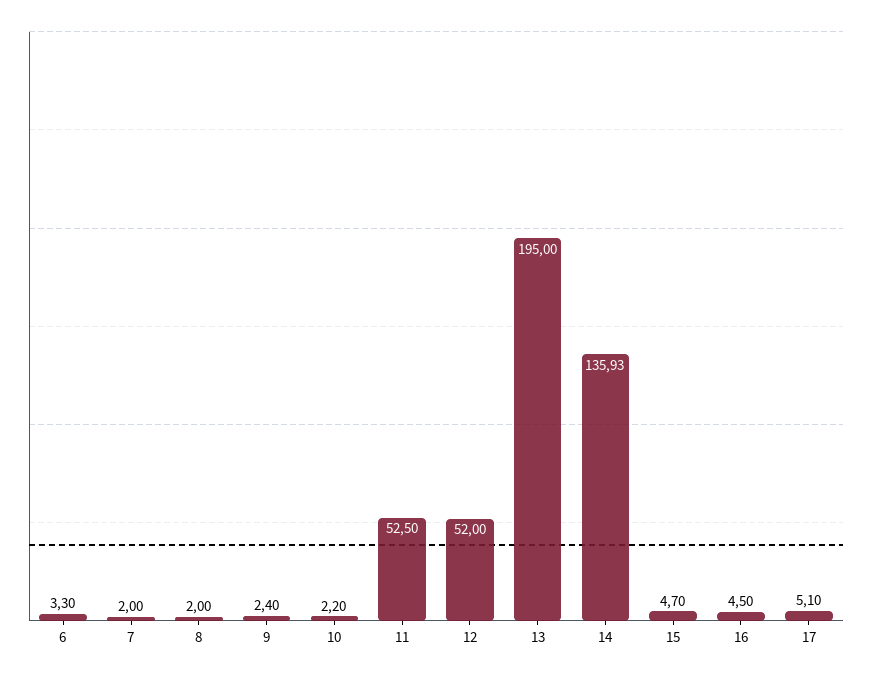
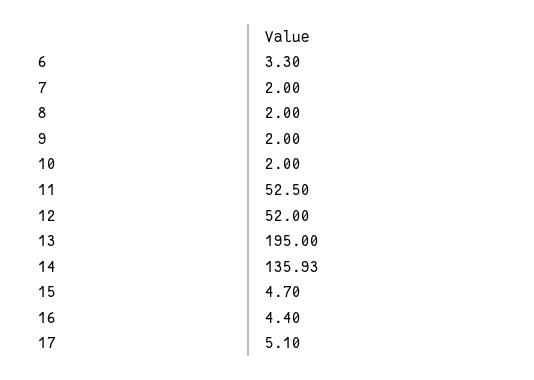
  {
    "6": 3.3,
    "7": 2,
    "8": 2,
-   "9": 2.4,
+   "9": 2,
-   "10": 2.2,
+   "10": 2,
    "11": 52.5,
    "12": 52,
    "13": 195,
    "14": 135.93,
    "15": 4.7,
-   "16": 4.5,
+   "16": 4.4,
    "17": 5.1
  }

